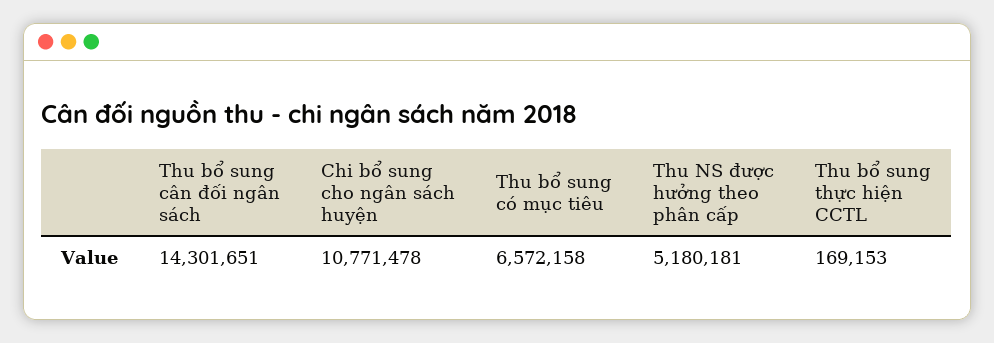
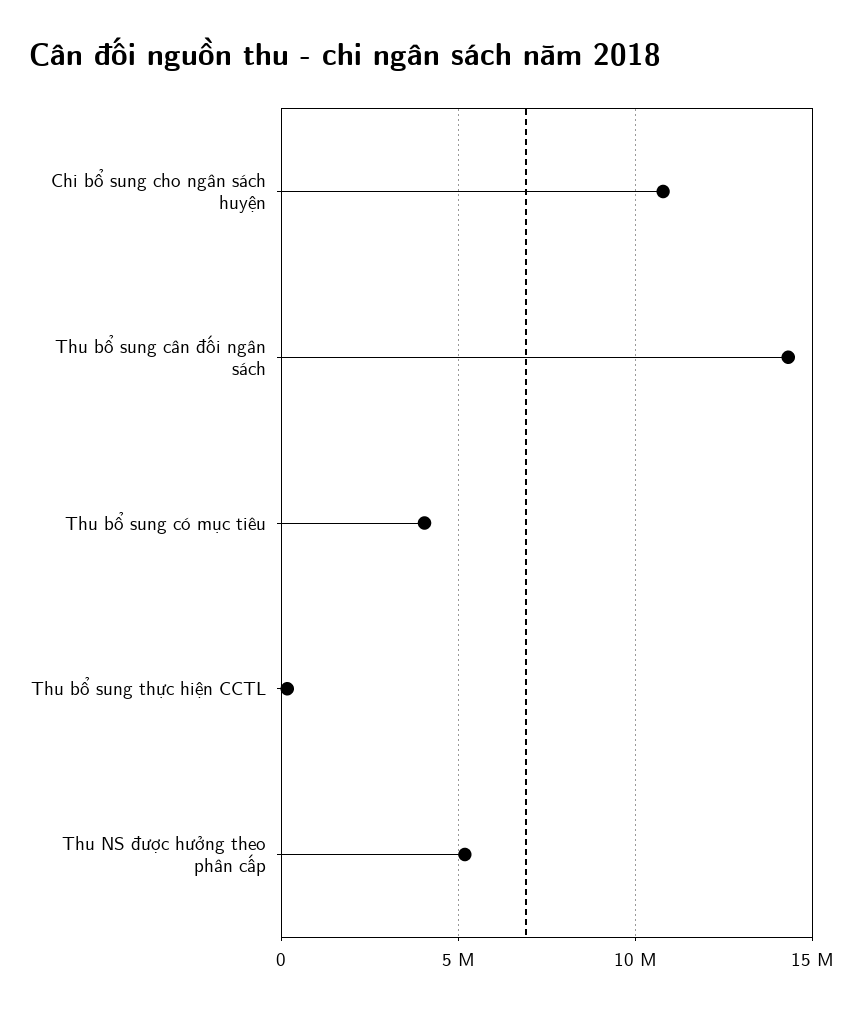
  {
    "Thu bổ sung cân đối ngân sách": 14301651,
    "Chi bổ sung cho ngân sách huyện": 10771478,
-   "Thu bổ sung có mục tiêu": 6572158,
+   "Thu bổ sung có mục tiêu": 4000000,
    "Thu NS được hưởng theo phân cấp": 5180181,
    "Thu bổ sung thực hiện CCTL": 169153
  }

